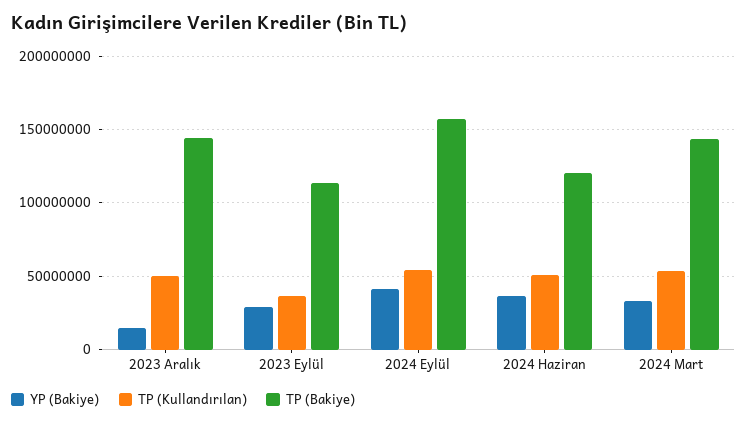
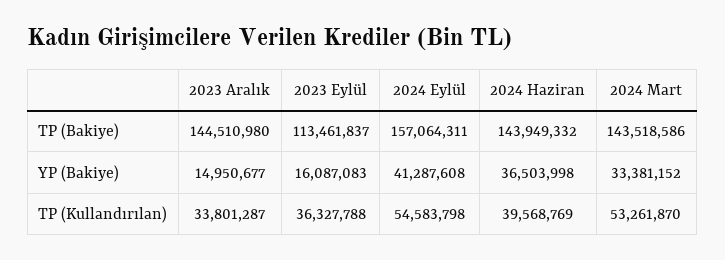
  {
    "YP (Bakiye)": {
      "2023 Aralık": 14950677,
-     "2023 Eylül": 30000000,
+     "2023 Eylül": 16087083,
      "2024 Eylül": 41287608,
      "2024 Haziran": 36503998,
      "2024 Mart": 33381152
    },
    "TP (Kullandırılan)": {
-     "2023 Aralık": 50000000,
+     "2023 Aralık": 33801287,
      "2023 Eylül": 36327788,
      "2024 Eylül": 54583798,
-     "2024 Haziran": 50000000,
+     "2024 Haziran": 39568769,
      "2024 Mart": 53261870
    },
    "TP (Bakiye)": {
      "2023 Aralık": 144510980,
      "2023 Eylül": 113461837,
      "2024 Eylül": 157064311,
-     "2024 Haziran": 120000000,
+     "2024 Haziran": 143949332,
      "2024 Mart": 143518586
    }
  }

